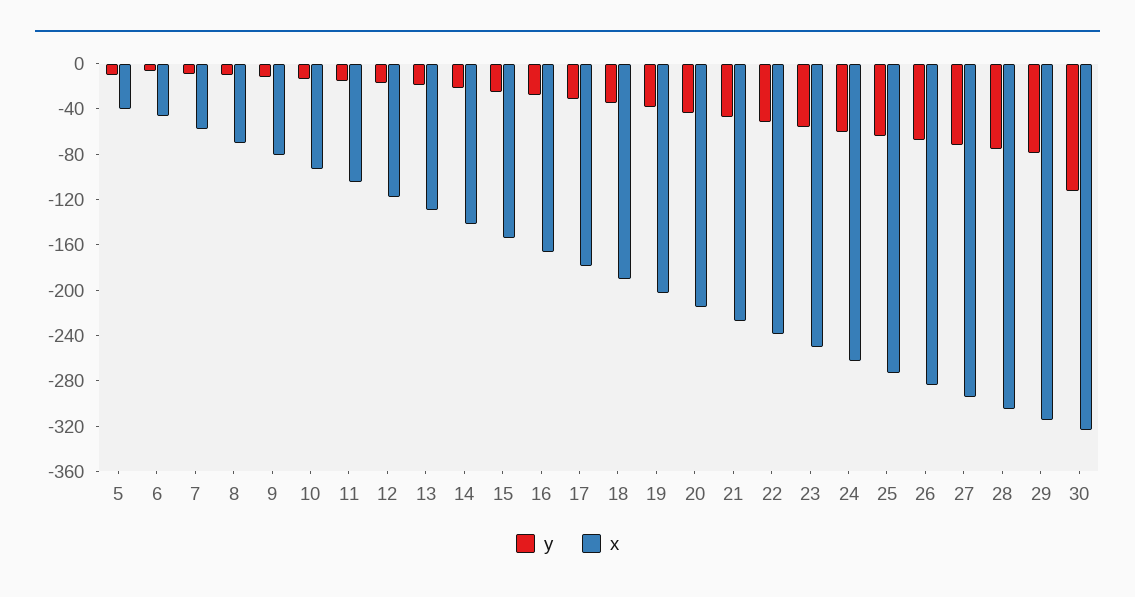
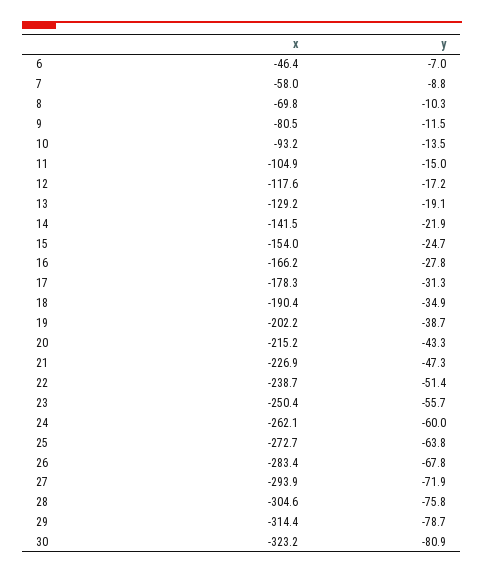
  {
    "y": {
-     "5": -10,
      "6": -7,
      "7": -8.8,
      "8": -10.3,
      "9": -11.5,
      "10": -13.5,
      "11": -15,
      "12": -17.2,
      "13": -19.1,
      "14": -21.9,
      "15": -24.7,
      "16": -27.8,
      "17": -31.3,
      "18": -34.9,
      "19": -38.7,
      "20": -43.3,
      "21": -47.3,
      "22": -51.4,
      "23": -55.7,
      "24": -60,
      "25": -63.8,
      "26": -67.8,
      "27": -71.9,
      "28": -75.8,
      "29": -78.7,
-     "30": -110
+     "30": -80.9
    },
    "x": {
-     "5": -40,
      "6": -46.4,
      "7": -58,
      "8": -69.8,
      "9": -80.5,
      "10": -93.2,
      "11": -104.9,
      "12": -117.6,
      "13": -129.2,
      "14": -141.5,
      "15": -154,
      "16": -166.2,
      "17": -178.3,
      "18": -190.4,
      "19": -202.2,
      "20": -215.2,
      "21": -226.9,
      "22": -238.7,
      "23": -250.4,
      "24": -262.1,
      "25": -272.7,
      "26": -283.4,
      "27": -293.9,
      "28": -304.6,
      "29": -314.4,
      "30": -323.2
    }
  }

